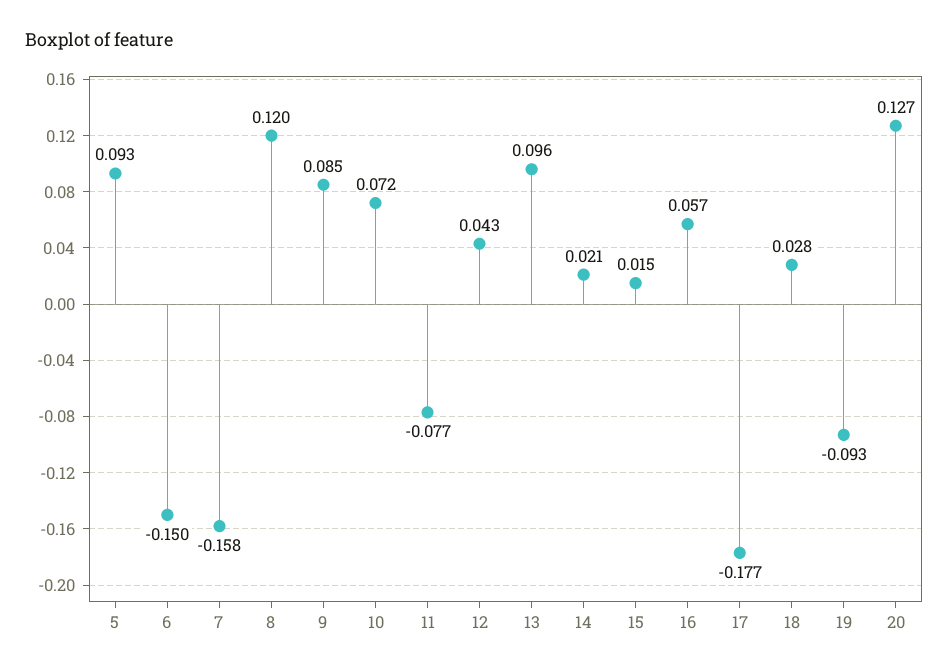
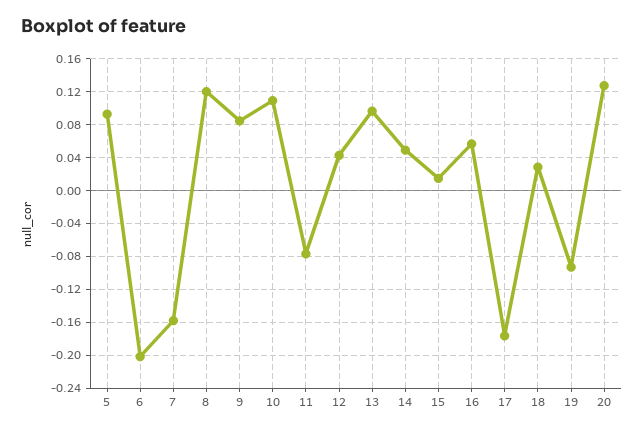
  {
    "5": 0.093,
-   "6": -0.15,
+   "6": -0.2,
    "7": -0.158,
    "8": 0.12,
    "9": 0.085,
-   "10": 0.072,
+   "10": 0.11,
    "11": -0.077,
    "12": 0.043,
    "13": 0.096,
-   "14": 0.021,
+   "14": 0.05,
    "15": 0.015,
    "16": 0.057,
    "17": -0.177,
    "18": 0.028,
    "19": -0.093,
    "20": 0.127
  }

